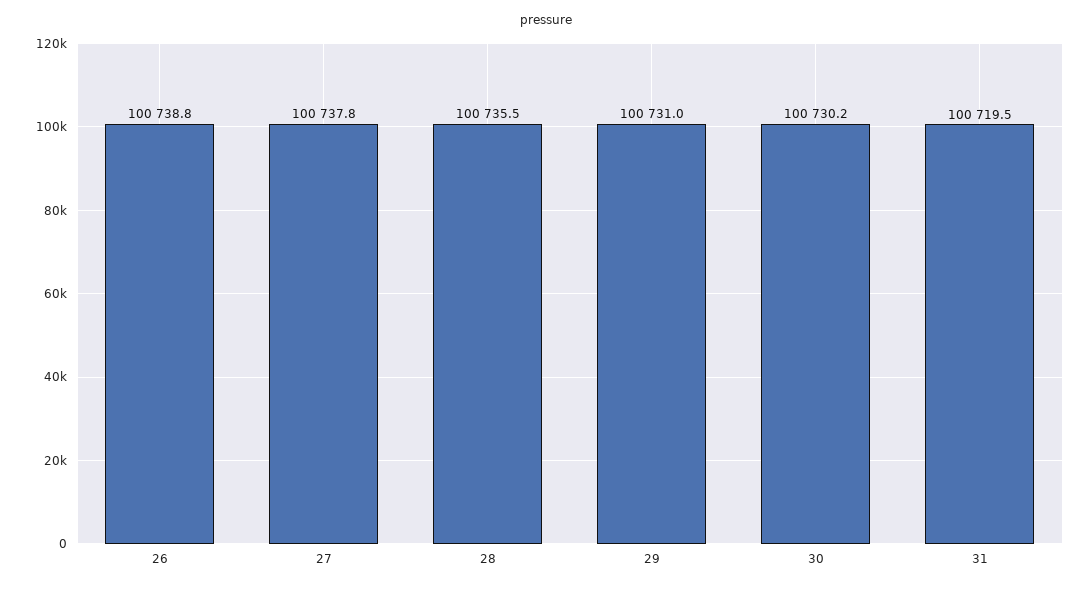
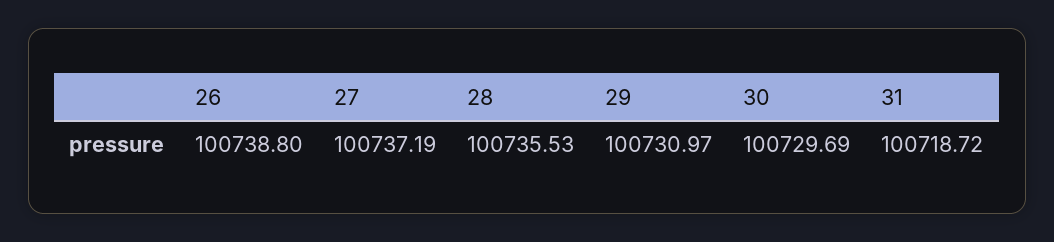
  {
    "26": 100738.8,
-   "27": 100737.8,
+   "27": 100737.19,
    "28": 100735.53,
    "29": 100730.97,
-   "30": 100730.2,
+   "30": 100729.69,
-   "31": 100719.5
+   "31": 100718.72
  }

